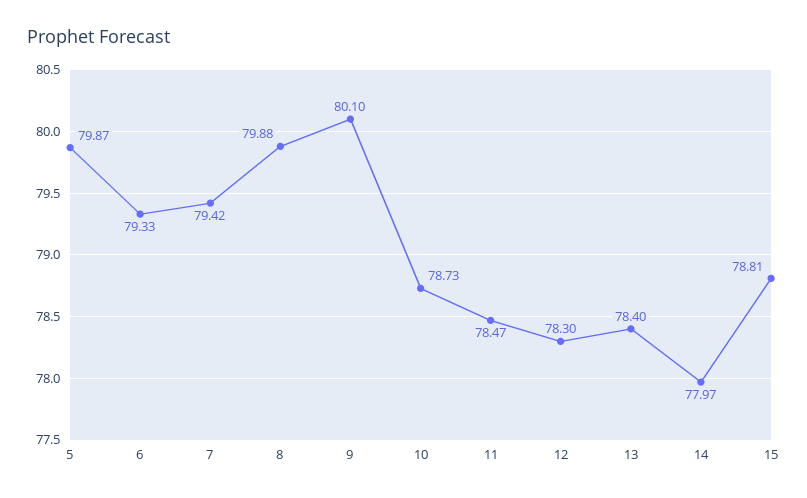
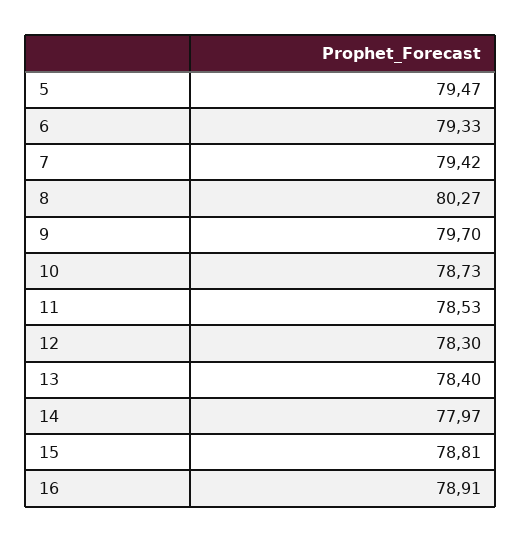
  {
-   "5": 79.87,
+   "5": 79.47,
    "6": 79.33,
    "7": 79.42,
-   "8": 79.88,
+   "8": 80.27,
-   "9": 80.1,
+   "9": 79.7,
    "10": 78.73,
-   "11": 78.47,
+   "11": 78.53,
    "12": 78.3,
    "13": 78.4,
    "14": 77.97,
-   "15": 78.81
+   "15": 78.81,
+   "16": 78.91
  }

